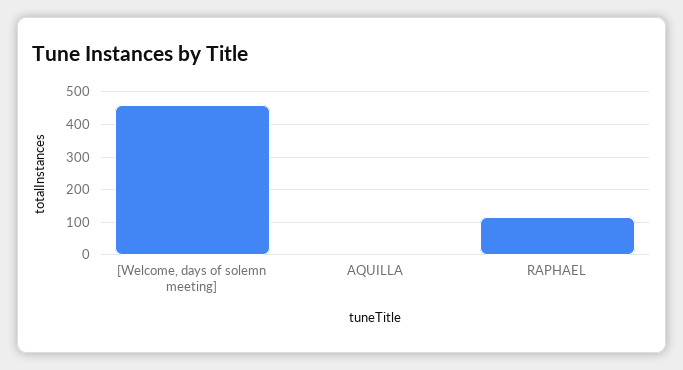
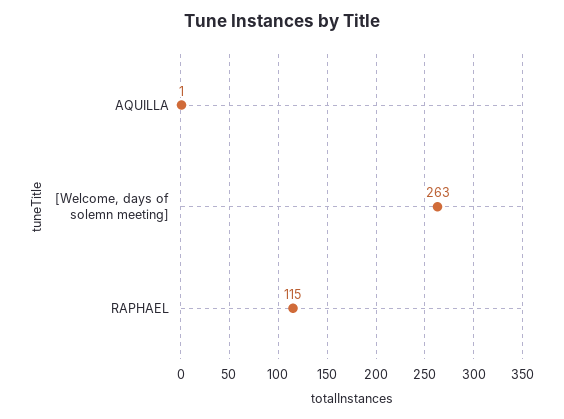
  {
-   "[Welcome, days of solemn meeting]": 460,
+   "[Welcome, days of solemn meeting]": 263,
    "AQUILLA": 1,
    "RAPHAEL": 115
  }

